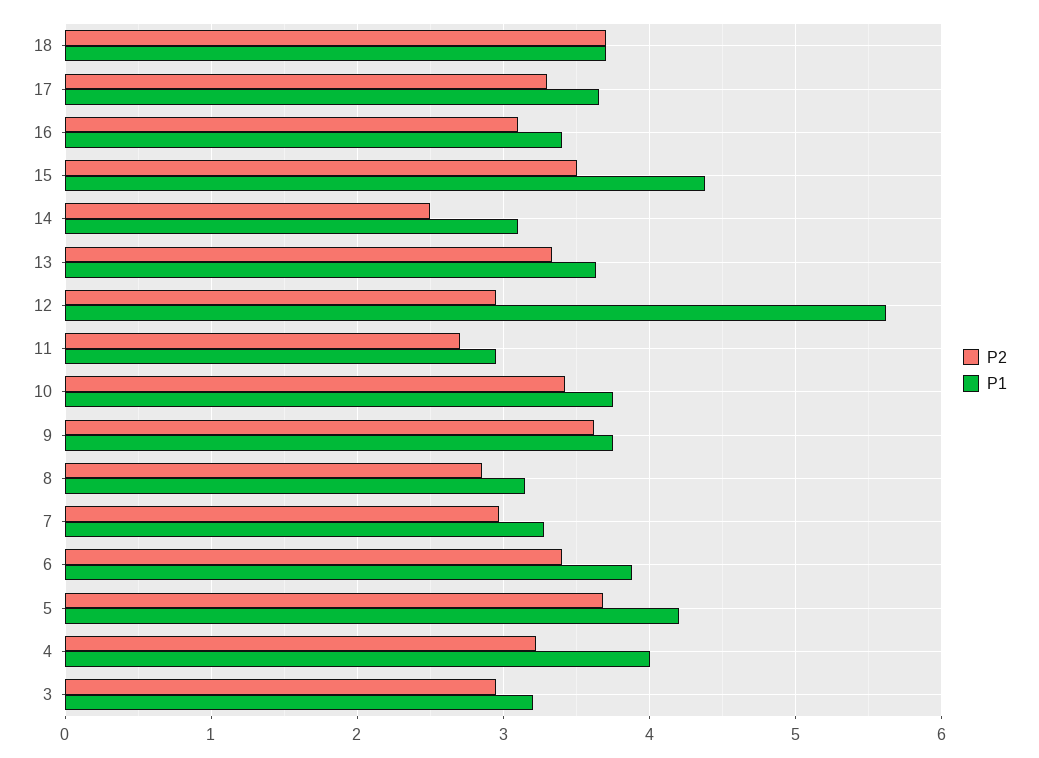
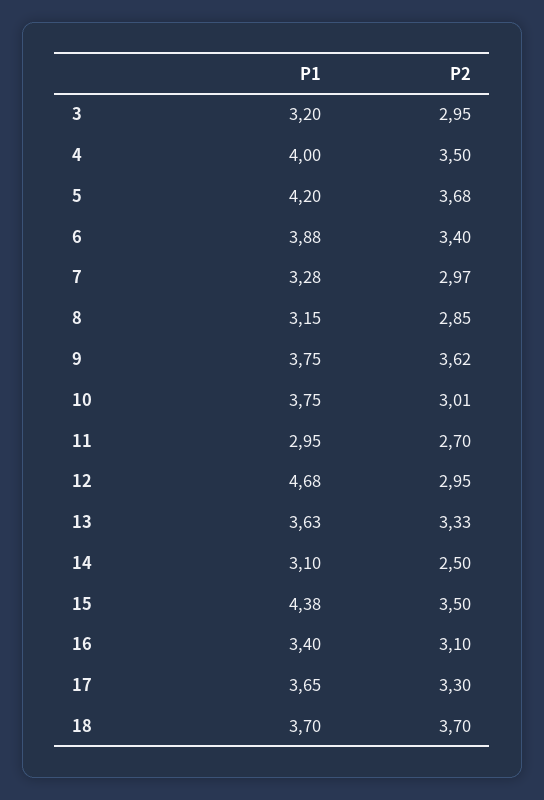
  {
    "P2": {
      "18": 3.7,
      "17": 3.3,
      "16": 3.1,
      "15": 3.5,
      "14": 2.5,
      "13": 3.33,
      "12": 2.95,
      "11": 2.7,
-     "10": 3.4,
+     "10": 3.01,
      "9": 3.62,
      "8": 2.85,
      "7": 2.97,
      "6": 3.4,
      "5": 3.68,
-     "4": 3.2,
+     "4": 3.5,
      "3": 2.95
    },
    "P1": {
      "18": 3.7,
      "17": 3.65,
      "16": 3.4,
      "15": 4.38,
      "14": 3.1,
      "13": 3.63,
-     "12": 5.6,
+     "12": 4.68,
      "11": 2.95,
      "10": 3.75,
      "9": 3.75,
      "8": 3.15,
      "7": 3.28,
      "6": 3.88,
      "5": 4.2,
      "4": 4,
      "3": 3.2
    }
  }

